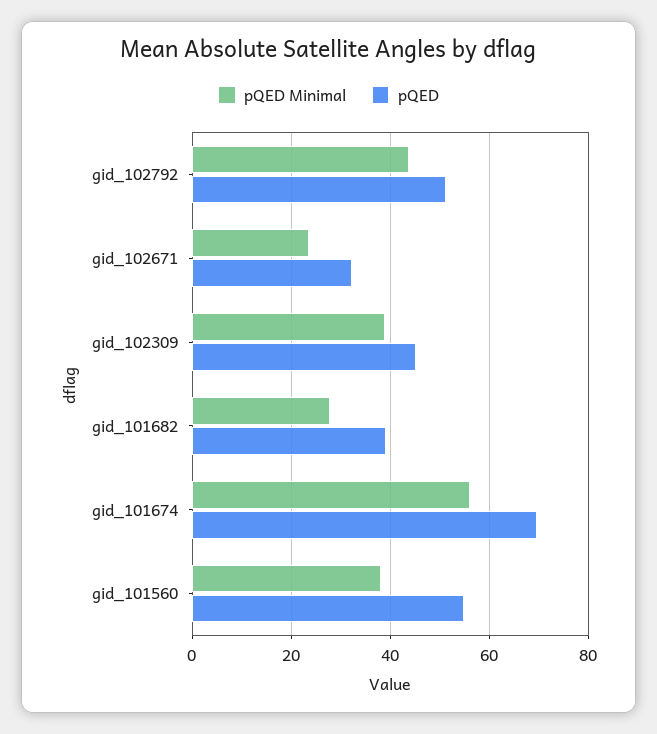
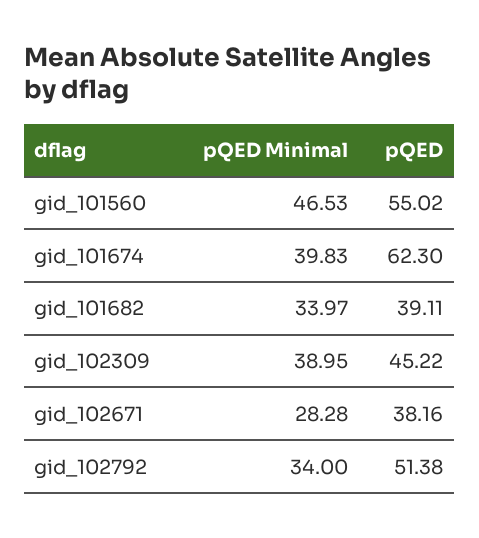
  {
    "pQED Minimal": {
-     "gid_102792": 44,
+     "gid_102792": 34,
-     "gid_102671": 24,
+     "gid_102671": 28.28,
      "gid_102309": 38.95,
-     "gid_101682": 28,
+     "gid_101682": 33.97,
-     "gid_101674": 56,
+     "gid_101674": 39.83,
-     "gid_101560": 38
+     "gid_101560": 46.53
    },
    "pQED": {
      "gid_102792": 51.38,
-     "gid_102671": 32,
+     "gid_102671": 38.16,
      "gid_102309": 45.22,
      "gid_101682": 39.11,
-     "gid_101674": 70,
+     "gid_101674": 62.3,
      "gid_101560": 55.02
    }
  }

